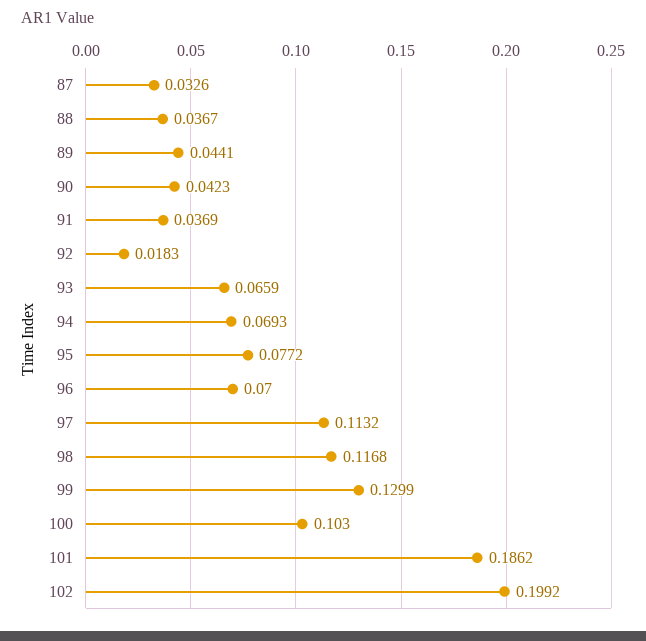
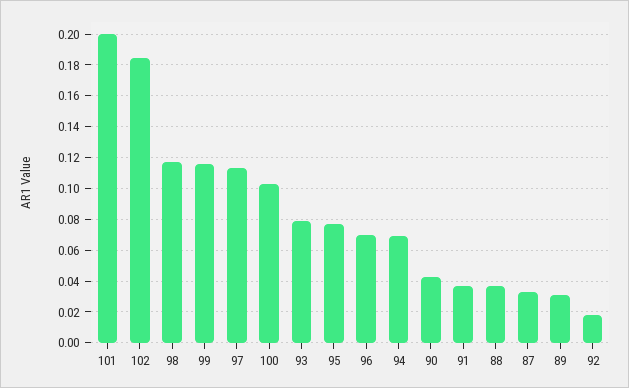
  {
    "87": 0.0326,
    "88": 0.0367,
-   "89": 0.0441,
+   "89": 0.03,
    "90": 0.0423,
    "91": 0.0369,
    "92": 0.0183,
-   "93": 0.0659,
+   "93": 0.08,
    "94": 0.0693,
    "95": 0.0772,
    "96": 0.07,
    "97": 0.1132,
    "98": 0.1168,
-   "99": 0.1299,
+   "99": 0.115,
    "100": 0.103,
-   "101": 0.1862,
+   "101": 0.2,
-   "102": 0.1992
+   "102": 0.185
  }

